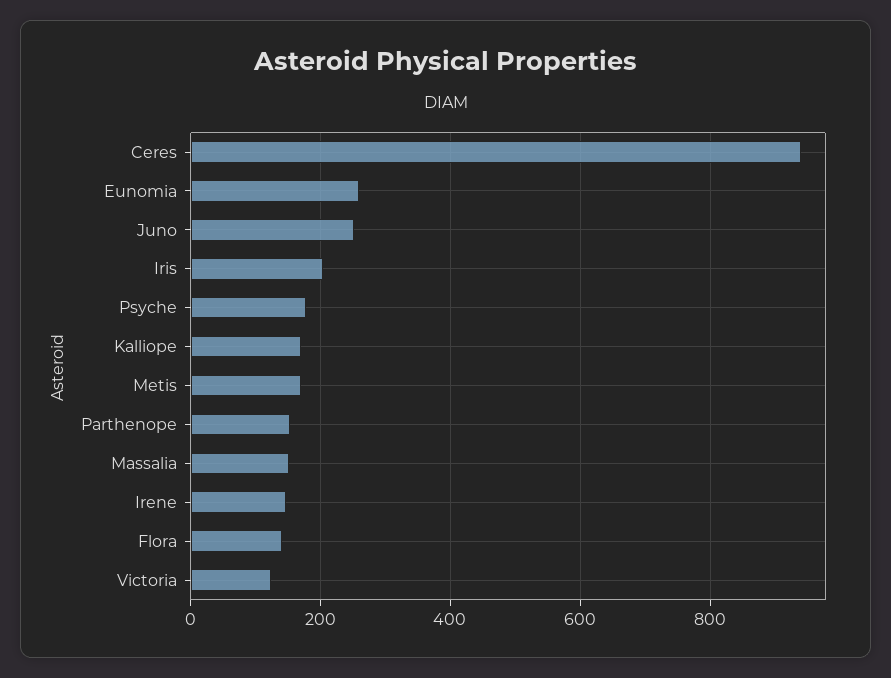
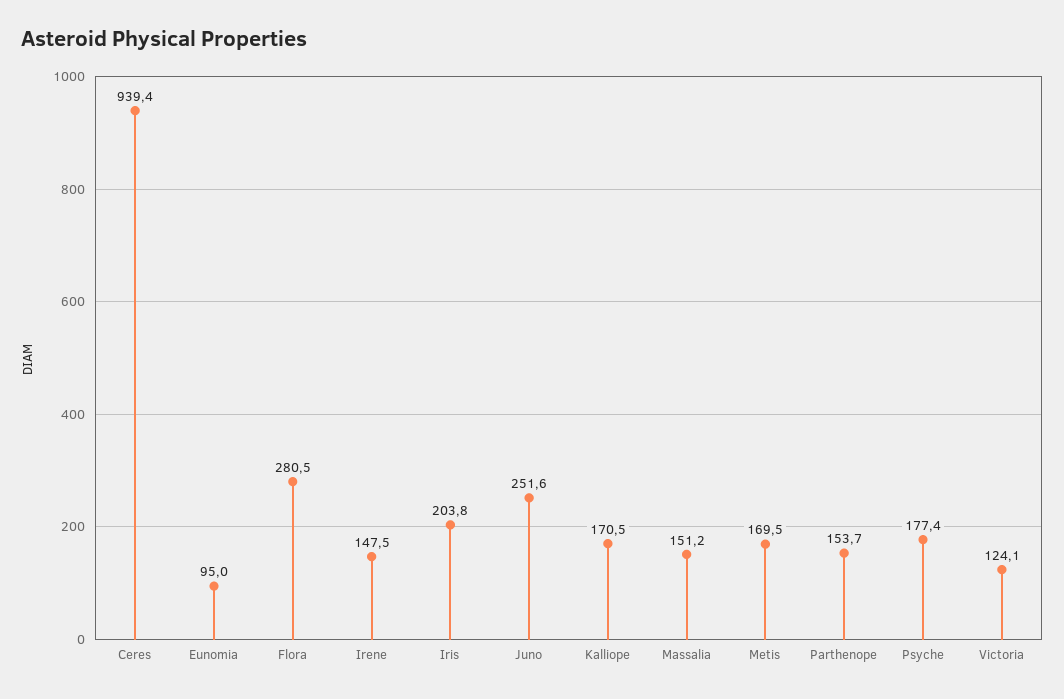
  {
    "Ceres": 939.4,
-   "Eunomia": 260,
+   "Eunomia": 95,
    "Juno": 251.6,
    "Iris": 203.8,
    "Psyche": 177.4,
    "Kalliope": 170.5,
    "Metis": 169.5,
    "Parthenope": 153.7,
    "Massalia": 151.2,
    "Irene": 147.5,
-   "Flora": 140,
+   "Flora": 280.5,
    "Victoria": 124.1
  }

